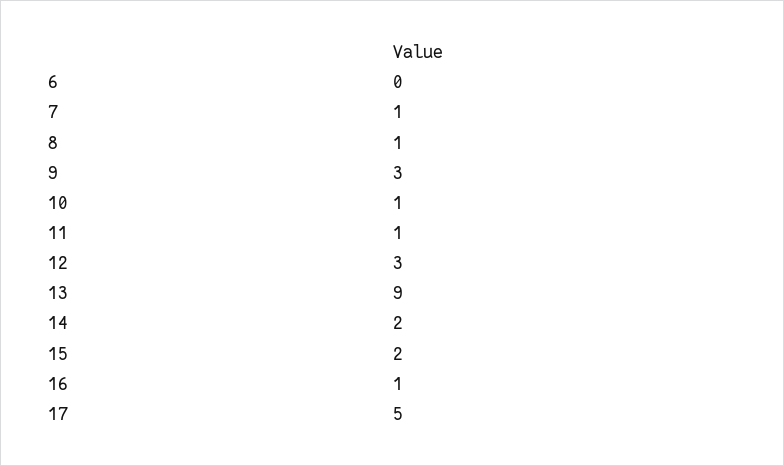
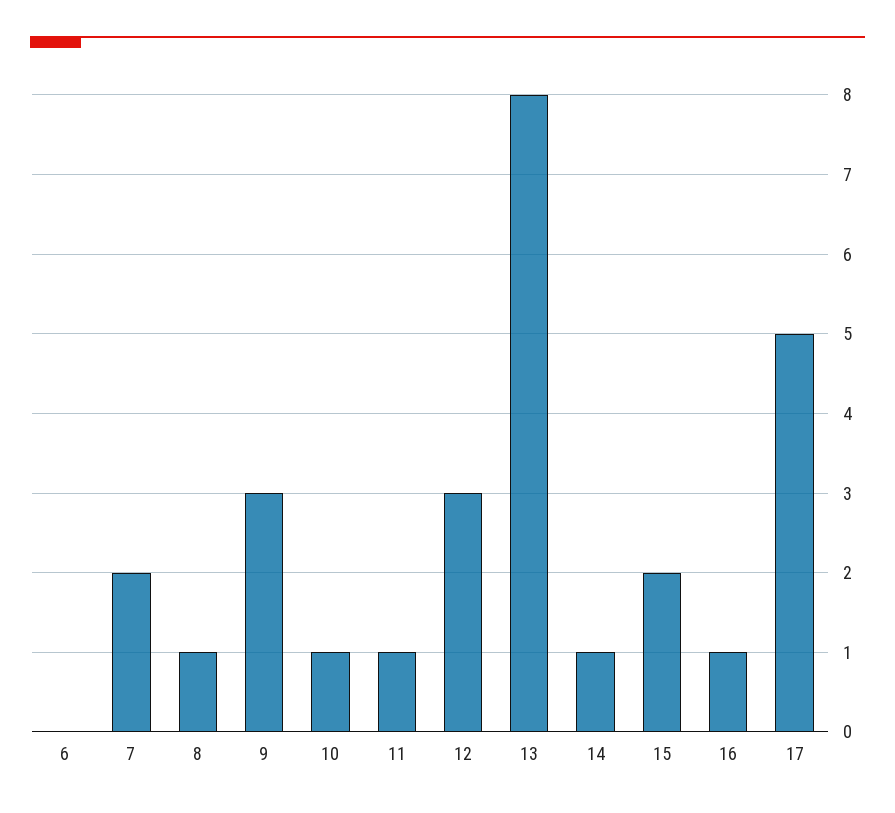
  {
    "6": 0,
-   "7": 1,
+   "7": 2,
    "8": 1,
    "9": 3,
    "10": 1,
    "11": 1,
    "12": 3,
-   "13": 9,
+   "13": 8,
-   "14": 2,
+   "14": 1,
    "15": 2,
    "16": 1,
    "17": 5
  }

